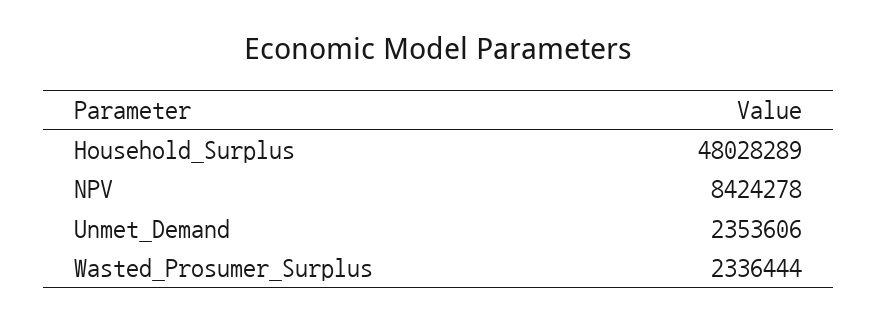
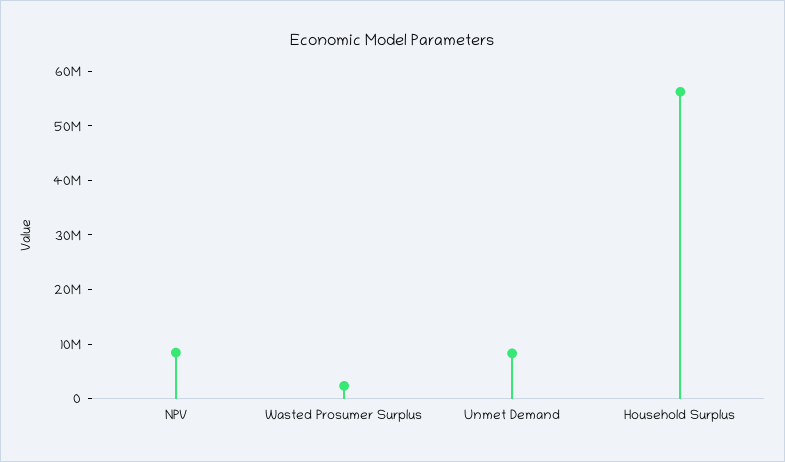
  {
-   "Household_Surplus": 48028289,
+   "Household_Surplus": 56000000,
    "NPV": 8424278,
-   "Unmet_Demand": 2353606,
+   "Unmet_Demand": 8000000,
    "Wasted_Prosumer_Surplus": 2336444
  }

